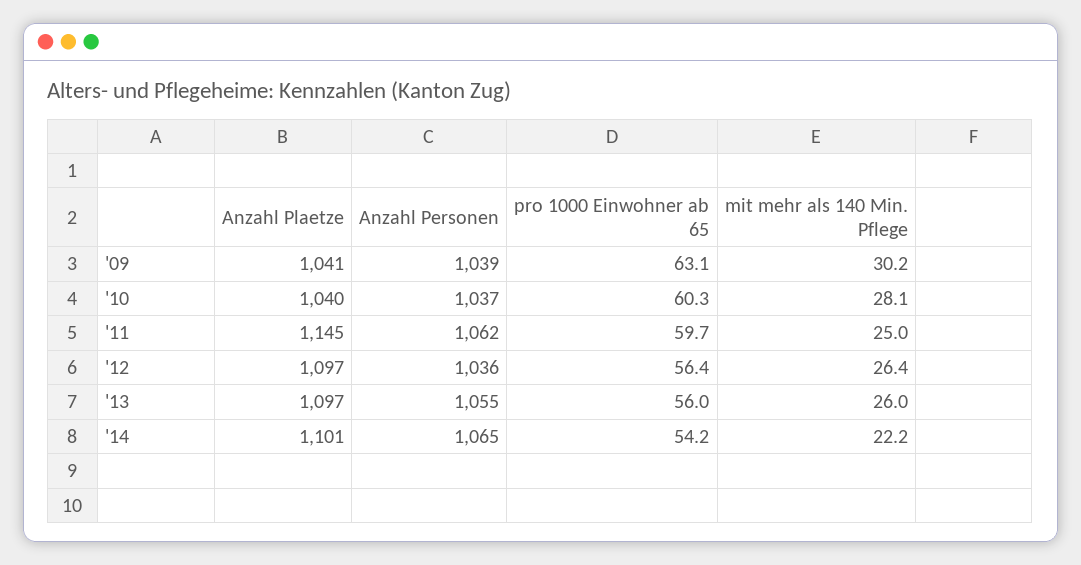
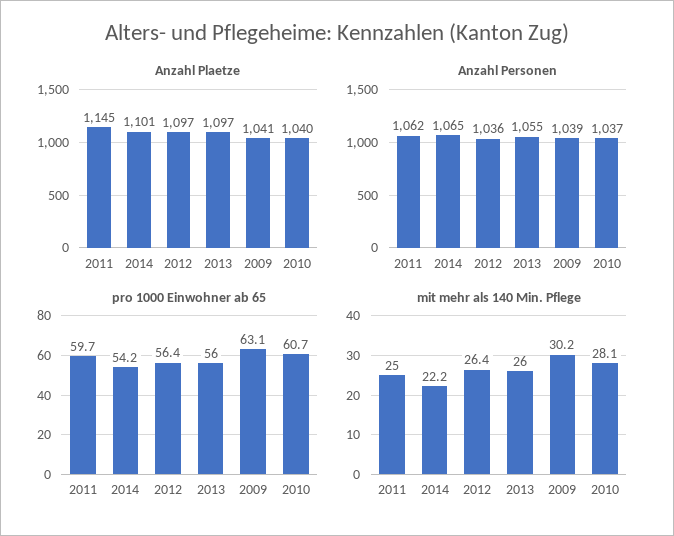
  {
    "Anzahl Plaetze": {
      "'09": 1041,
      "'10": 1040,
      "'11": 1145,
      "'12": 1097,
      "'13": 1097,
      "'14": 1101
    },
    "Anzahl Personen": {
      "'09": 1039,
      "'10": 1037,
      "'11": 1062,
      "'12": 1036,
      "'13": 1055,
      "'14": 1065
    },
    "pro 1000 Einwohner ab 65": {
      "'09": 63.1,
-     "'10": 60.3,
+     "'10": 60.7,
      "'11": 59.7,
      "'12": 56.4,
      "'13": 56,
      "'14": 54.2
    },
    "mit mehr als 140 Min. Pflege": {
      "'09": 30.2,
      "'10": 28.1,
      "'11": 25,
      "'12": 26.4,
      "'13": 26,
      "'14": 22.2
    }
  }

